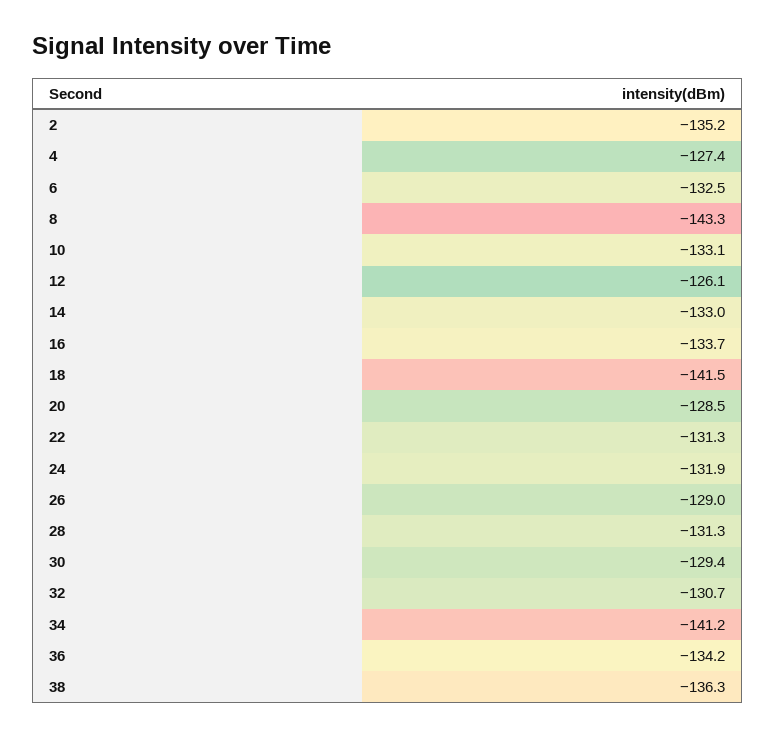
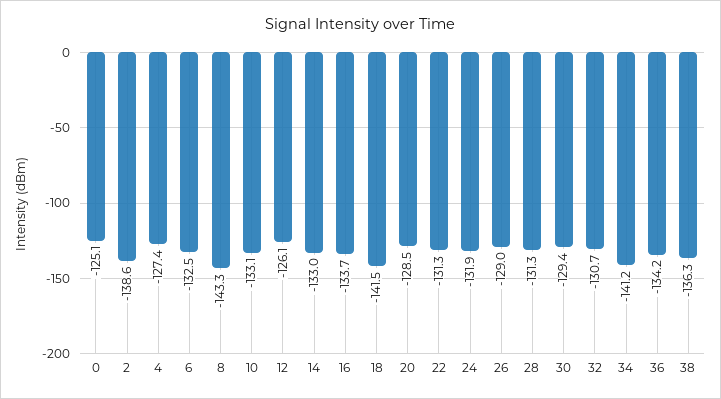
  {
-   "2": -135.2,
+   "2": -138.6,
    "4": -127.4,
    "6": -132.5,
    "8": -143.3,
    "10": -133.1,
    "12": -126.1,
    "14": -133,
    "16": -133.7,
    "18": -141.5,
    "20": -128.5,
    "22": -131.3,
    "24": -131.9,
    "26": -129,
    "28": -131.3,
    "30": -129.4,
    "32": -130.7,
    "34": -141.2,
    "36": -134.2,
-   "38": -136.3
+   "38": -136.3,
+   "0": -125.1
  }

